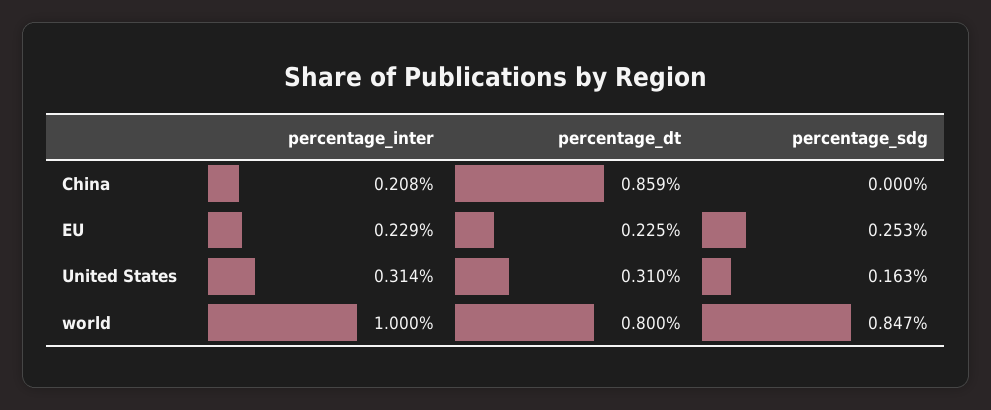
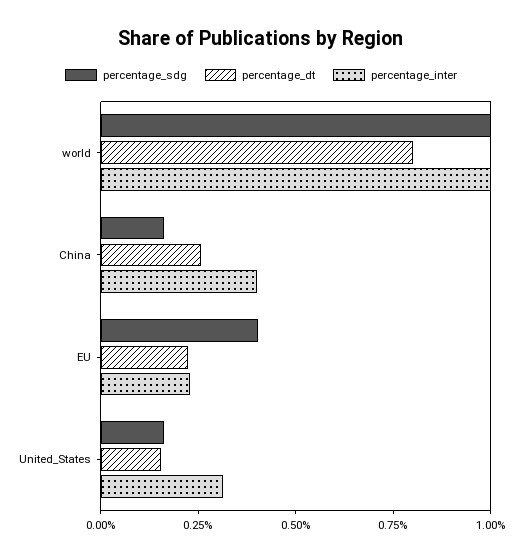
  {
    "percentage_inter": {
-     "China": 0.208,
+     "China": 0.4,
      "EU": 0.229,
      "United States": 0.314,
      "world": 1
    },
    "percentage_dt": {
-     "China": 0.859,
+     "China": 0.25,
      "EU": 0.225,
-     "United States": 0.31,
+     "United States": 0.15,
      "world": 0.8
    },
    "percentage_sdg": {
-     "China": 0,
+     "China": 0.15,
-     "EU": 0.253,
+     "EU": 0.4,
      "United States": 0.163,
-     "world": 0.847
+     "world": 1
    }
  }

